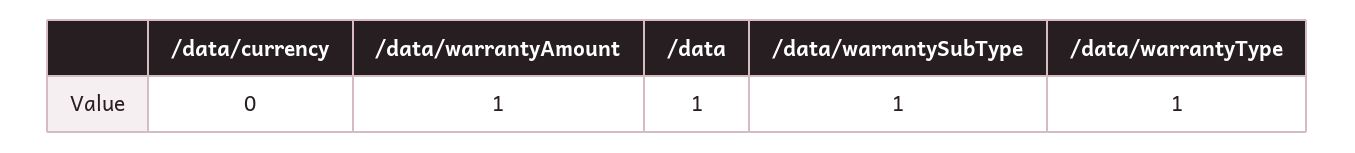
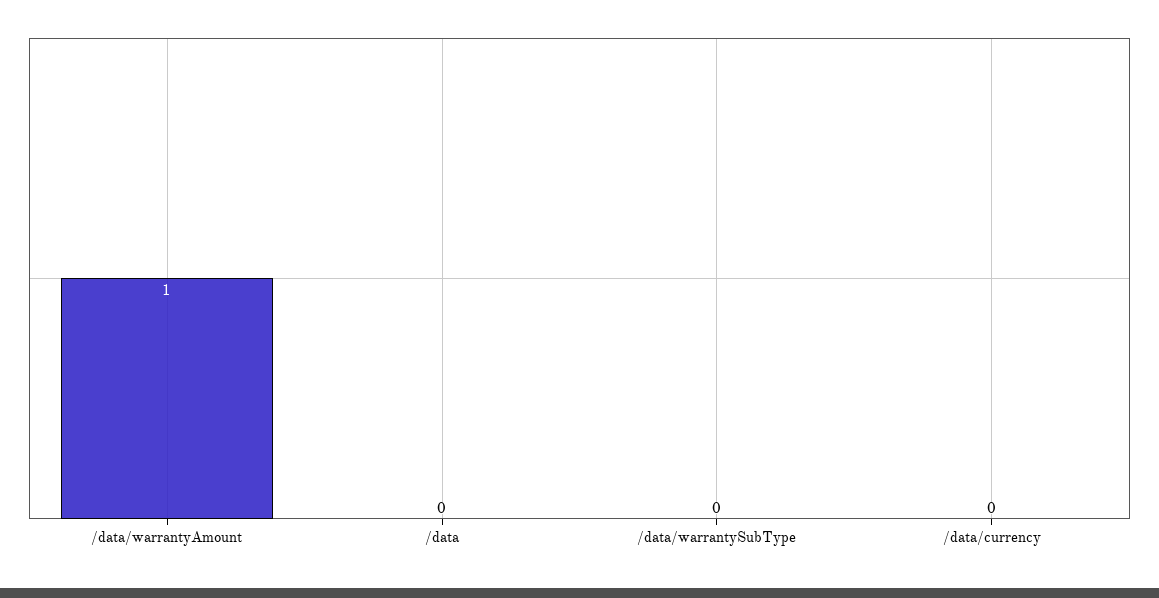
  {
    "/data/currency": 0,
    "/data/warrantyAmount": 1,
-   "/data": 1,
+   "/data": 0,
-   "/data/warrantySubType": 1,
+   "/data/warrantySubType": 0
-   "/data/warrantyType": 1
  }

